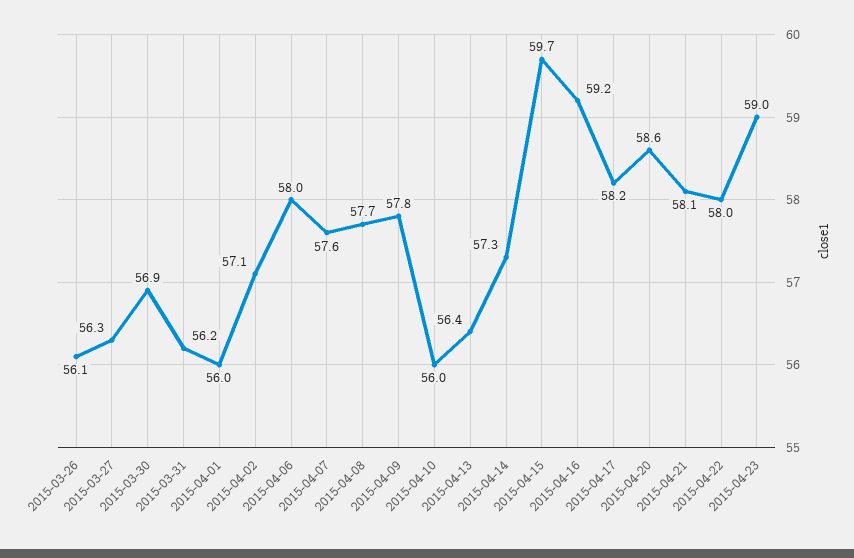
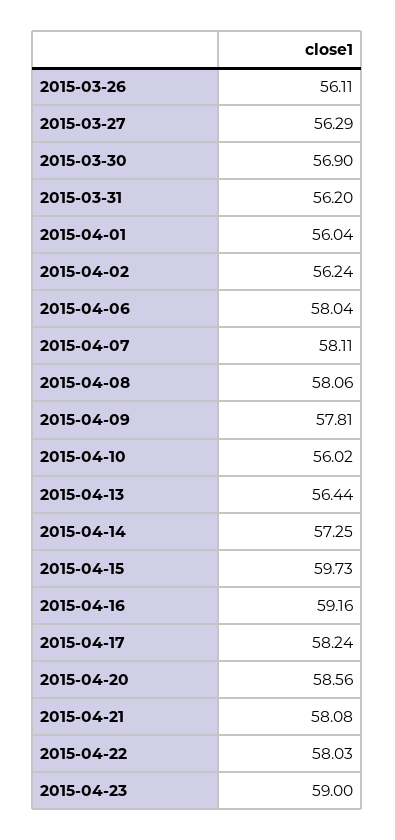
  {
    "2015-03-26": 56.11,
    "2015-03-27": 56.29,
    "2015-03-30": 56.9,
    "2015-03-31": 56.2,
    "2015-04-01": 56.04,
-   "2015-04-02": 57.1,
+   "2015-04-02": 56.24,
    "2015-04-06": 58.04,
-   "2015-04-07": 57.6,
+   "2015-04-07": 58.11,
-   "2015-04-08": 57.7,
+   "2015-04-08": 58.06,
    "2015-04-09": 57.81,
    "2015-04-10": 56.02,
    "2015-04-13": 56.44,
    "2015-04-14": 57.25,
    "2015-04-15": 59.73,
    "2015-04-16": 59.16,
    "2015-04-17": 58.24,
    "2015-04-20": 58.56,
    "2015-04-21": 58.08,
    "2015-04-22": 58.03,
    "2015-04-23": 59
  }

